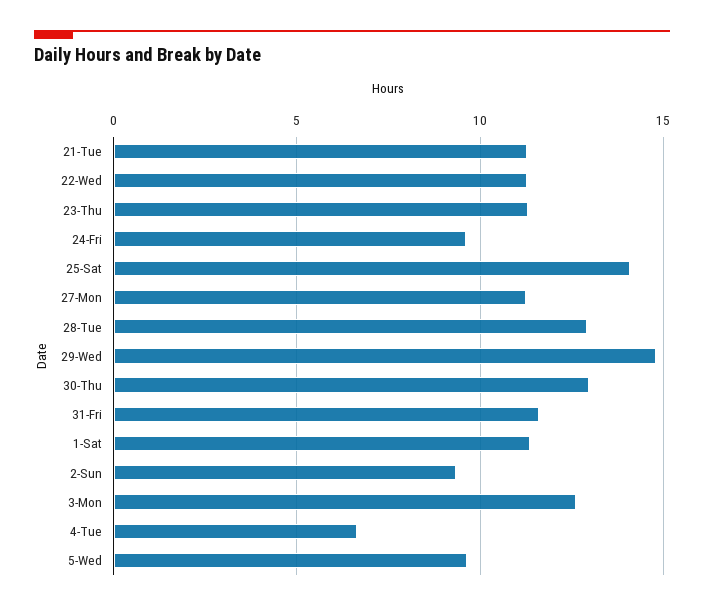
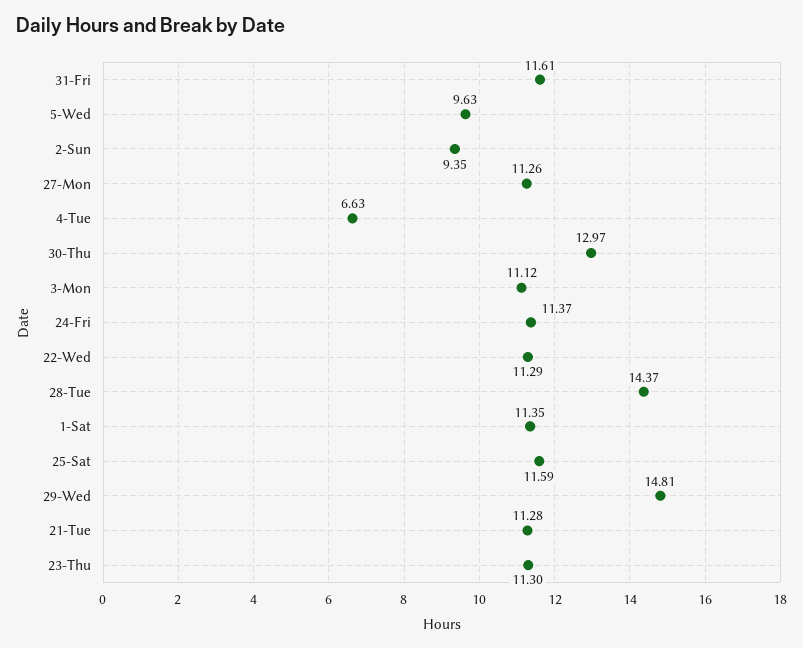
  {
    "21-Tue": 11.28,
    "22-Wed": 11.29,
    "23-Thu": 11.3,
-   "24-Fri": 9.5,
+   "24-Fri": 11.37,
-   "25-Sat": 14,
+   "25-Sat": 11.59,
    "27-Mon": 11.26,
-   "28-Tue": 13,
+   "28-Tue": 14.37,
    "29-Wed": 14.81,
    "30-Thu": 12.97,
    "31-Fri": 11.61,
    "1-Sat": 11.35,
    "2-Sun": 9.35,
-   "3-Mon": 12.5,
+   "3-Mon": 11.12,
    "4-Tue": 6.63,
    "5-Wed": 9.63
  }

